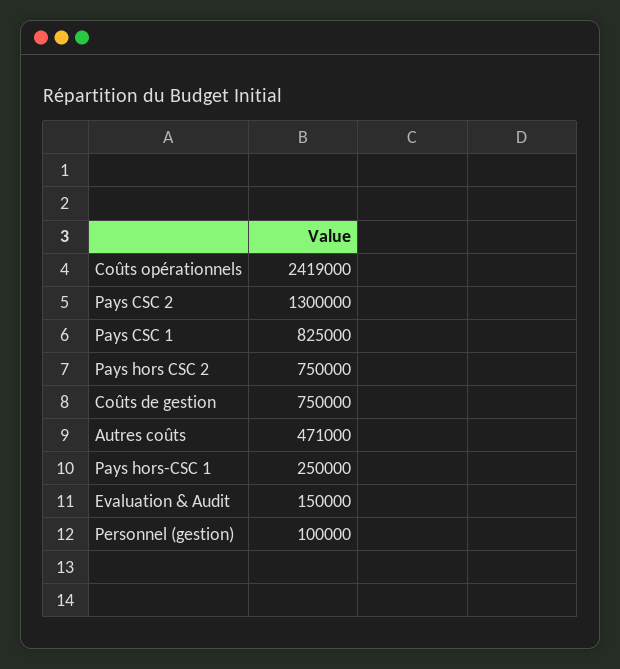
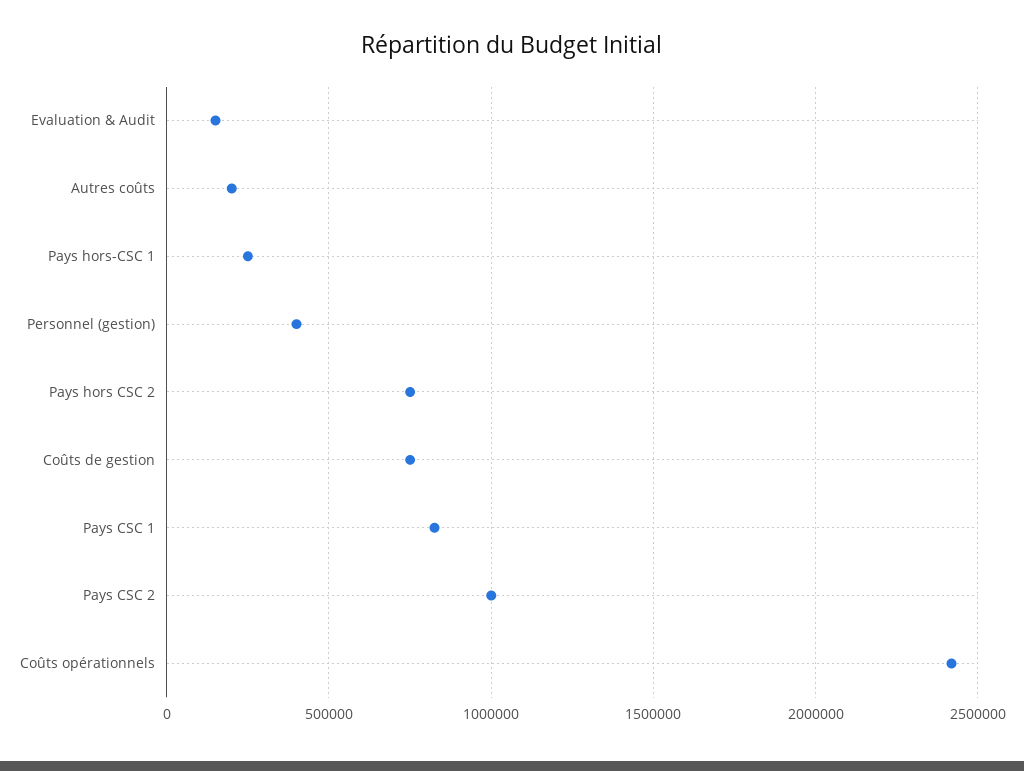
  {
    "Coûts opérationnels": 2419000,
-   "Pays CSC 2": 1300000,
+   "Pays CSC 2": 1000000,
    "Pays CSC 1": 825000,
    "Pays hors CSC 2": 750000,
    "Coûts de gestion": 750000,
-   "Autres coûts": 471000,
+   "Autres coûts": 200000,
    "Pays hors-CSC 1": 250000,
    "Evaluation & Audit": 150000,
-   "Personnel (gestion)": 100000
+   "Personnel (gestion)": 400000
  }

